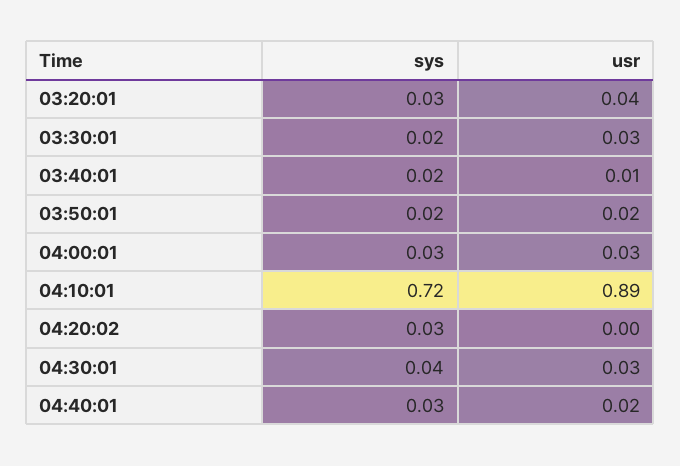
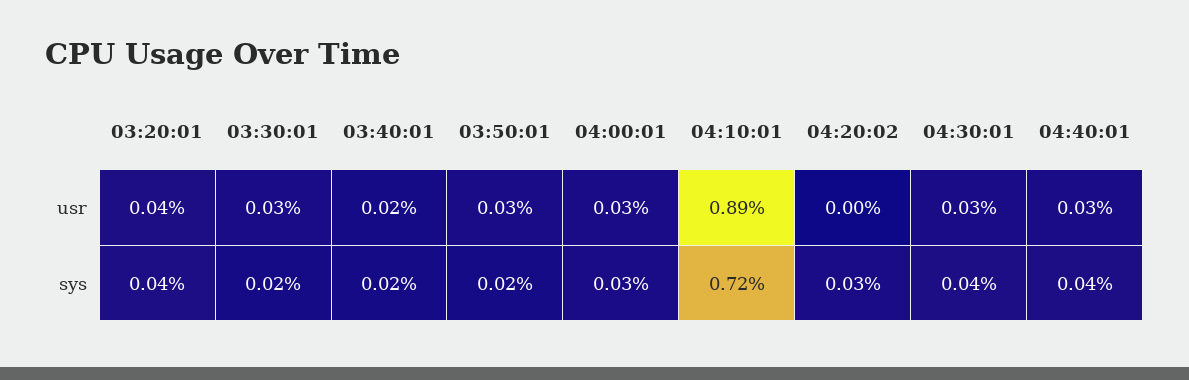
  {
    "sys": {
-     "03:20:01": 0.03,
+     "03:20:01": 0.04,
      "03:30:01": 0.02,
      "03:40:01": 0.02,
      "03:50:01": 0.02,
      "04:00:01": 0.03,
      "04:10:01": 0.72,
      "04:20:02": 0.03,
      "04:30:01": 0.04,
-     "04:40:01": 0.03
+     "04:40:01": 0.04
    },
    "usr": {
      "03:20:01": 0.04,
      "03:30:01": 0.03,
-     "03:40:01": 0.01,
+     "03:40:01": 0.02,
-     "03:50:01": 0.02,
+     "03:50:01": 0.03,
      "04:00:01": 0.03,
      "04:10:01": 0.89,
      "04:20:02": 0,
      "04:30:01": 0.03,
-     "04:40:01": 0.02
+     "04:40:01": 0.03
    }
  }

